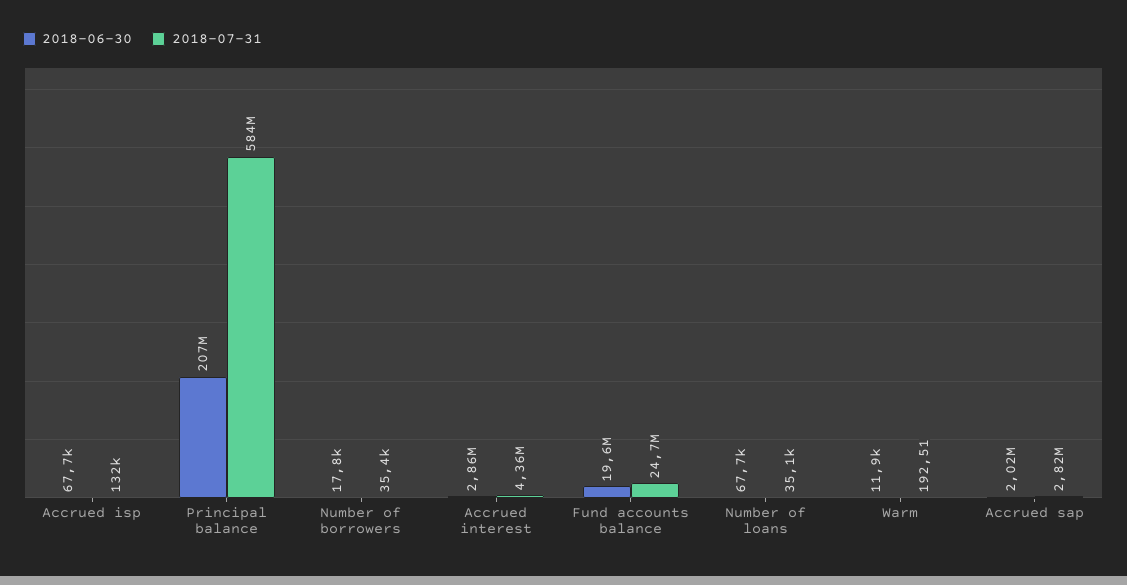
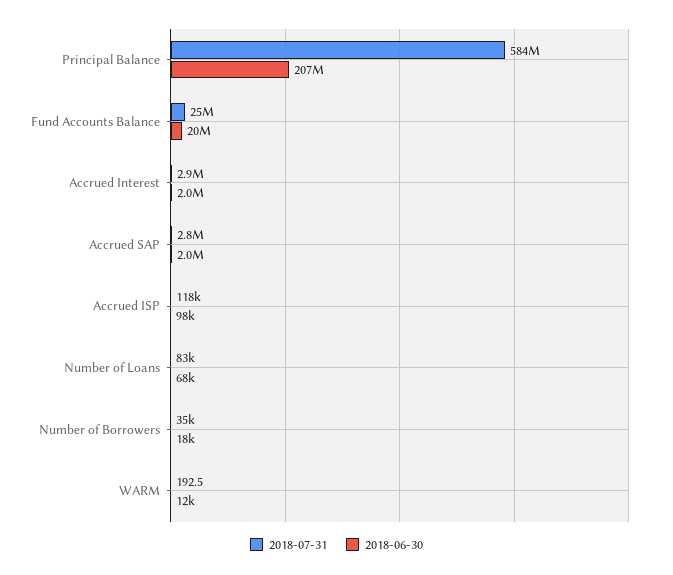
  {
    "2018-06-30": {
-     "Accrued isp": 67700,
+     "Accrued isp": 98000,
      "Principal balance": 207000000,
      "Number of borrowers": 17800,
-     "Accrued interest": 2860000,
+     "Accrued interest": 2000000,
      "Fund accounts balance": 19600000,
      "Number of loans": 67700,
      "Warm": 11900,
      "Accrued sap": 2020000
    },
    "2018-07-31": {
-     "Accrued isp": 132000,
+     "Accrued isp": 118000,
      "Principal balance": 584000000,
      "Number of borrowers": 35400,
-     "Accrued interest": 4360000,
+     "Accrued interest": 2900000,
      "Fund accounts balance": 24700000,
-     "Number of loans": 35100,
+     "Number of loans": 83000,
      "Warm": 192.51,
      "Accrued sap": 2820000
    }
  }

